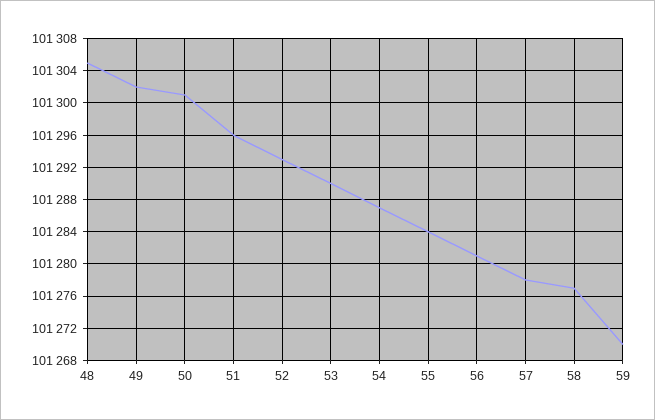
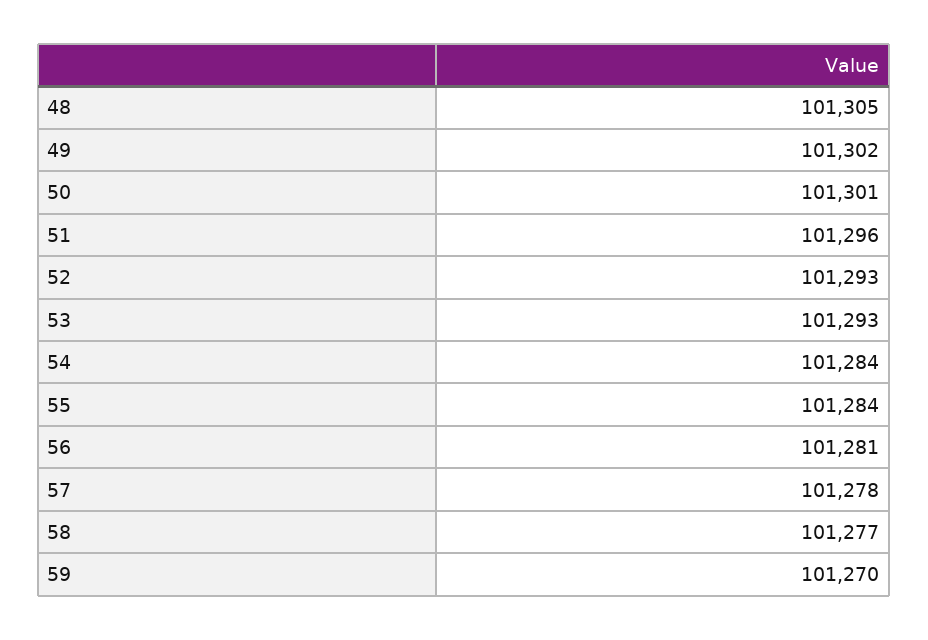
  {
    "48": 101305,
    "49": 101302,
    "50": 101301,
    "51": 101296,
    "52": 101293,
-   "53": 101290,
+   "53": 101293,
-   "54": 101287,
+   "54": 101284,
    "55": 101284,
    "56": 101281,
    "57": 101278,
    "58": 101277,
    "59": 101270
  }

